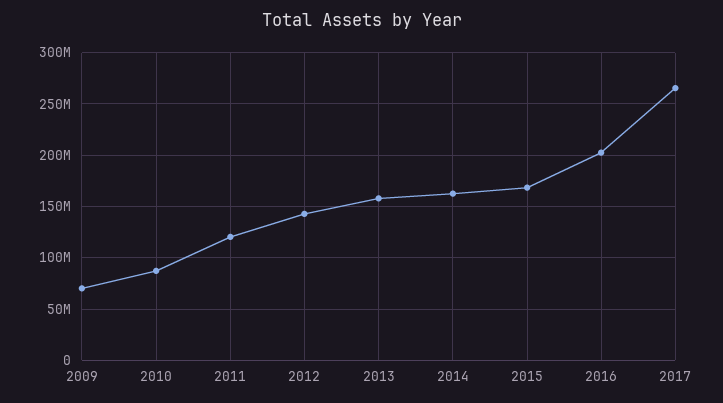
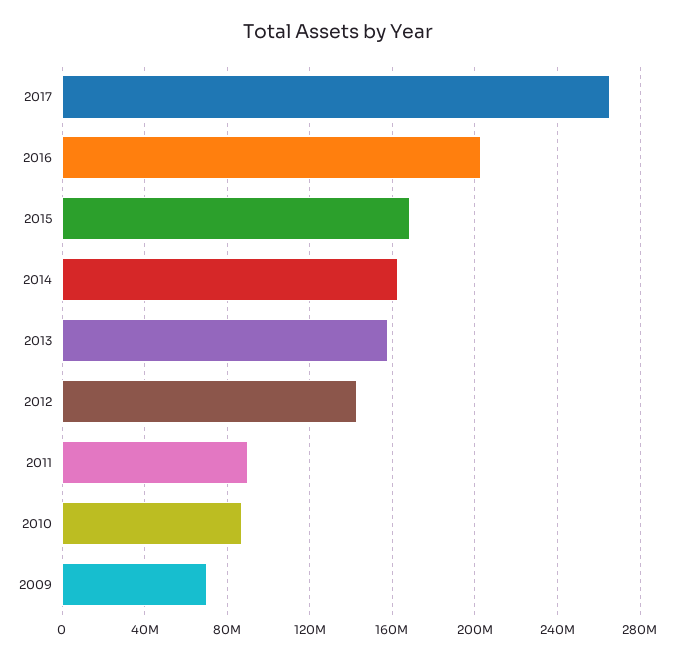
  {
    "2009": 70000000,
    "2010": 85000000,
-   "2011": 120000000,
+   "2011": 90000000,
    "2012": 145000000,
    "2013": 160000000,
    "2014": 165000000,
    "2015": 170000000,
    "2016": 205000000,
    "2017": 265000000
  }

